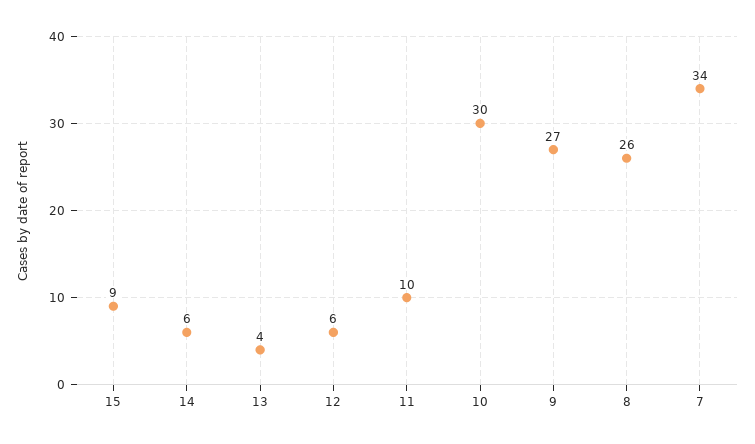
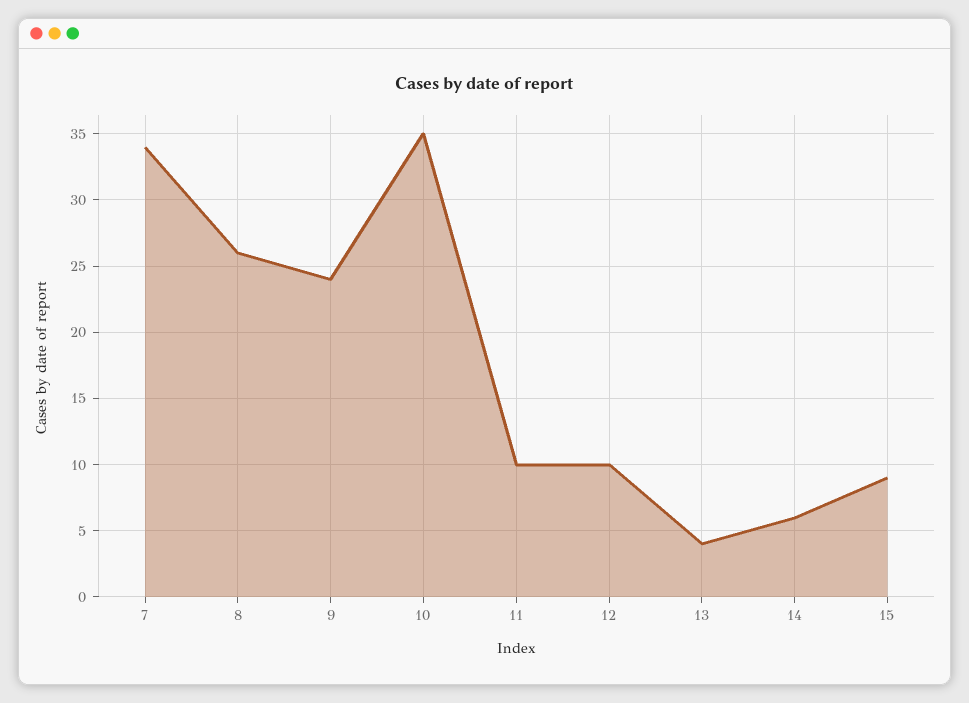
  {
    "15": 9,
    "14": 6,
    "13": 4,
-   "12": 6,
+   "12": 10,
    "11": 10,
-   "10": 30,
+   "10": 35,
-   "9": 27,
+   "9": 24,
    "8": 26,
    "7": 34
  }

